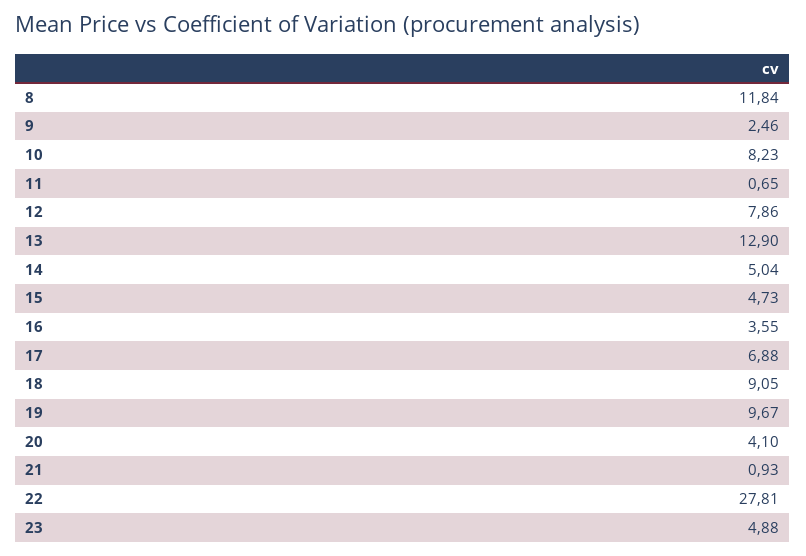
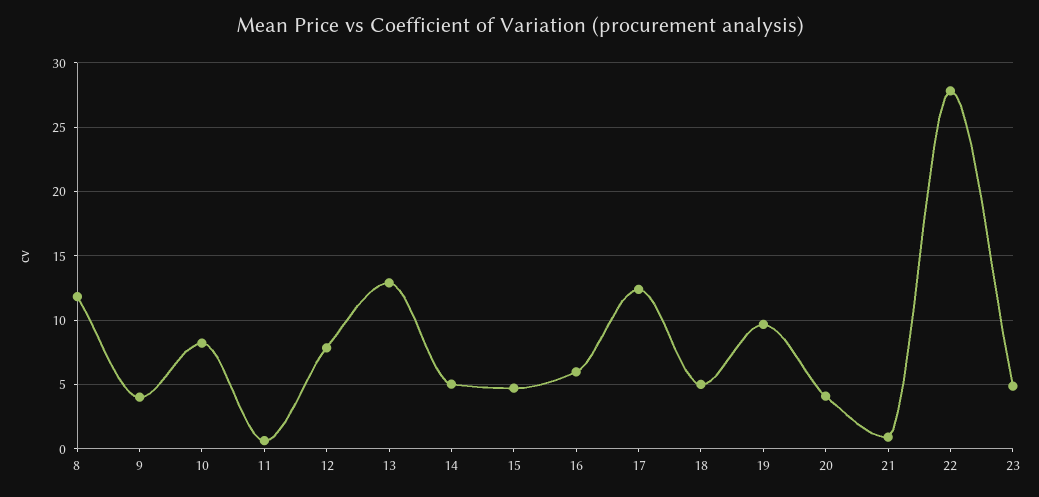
  {
    "8": 11.84,
-   "9": 2.46,
+   "9": 4,
    "10": 8.23,
    "11": 0.65,
    "12": 7.86,
    "13": 12.9,
    "14": 5.04,
    "15": 4.73,
-   "16": 3.55,
+   "16": 6,
-   "17": 6.88,
+   "17": 12.5,
-   "18": 9.05,
+   "18": 5,
    "19": 9.67,
    "20": 4.1,
    "21": 0.93,
    "22": 27.81,
    "23": 4.88
  }

